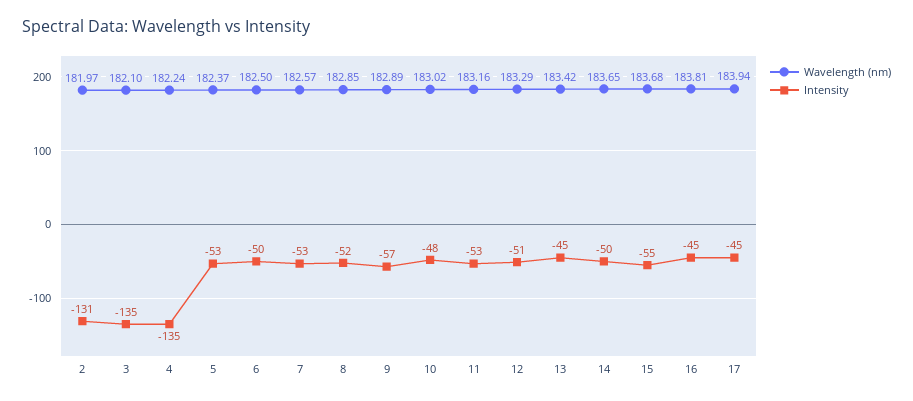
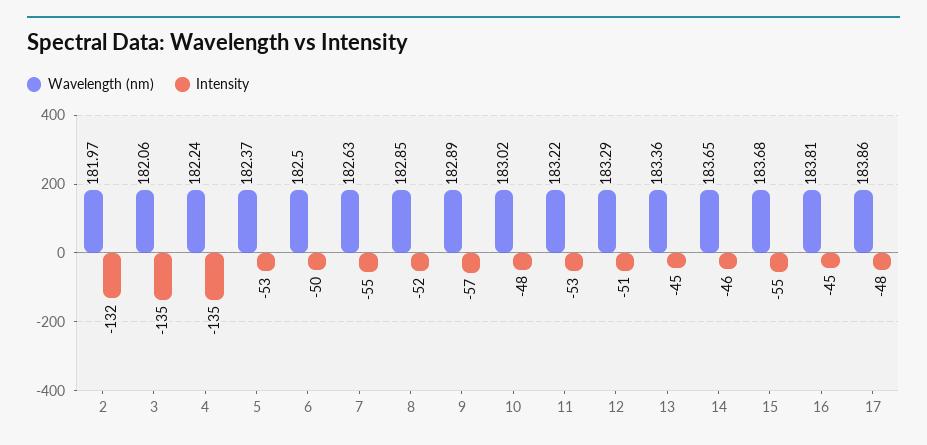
  {
    "Wavelength (nm)": {
      "2": 181.97,
-     "3": 182.1,
+     "3": 182.06,
      "4": 182.24,
      "5": 182.37,
      "6": 182.5,
-     "7": 182.57,
+     "7": 182.63,
      "8": 182.85,
      "9": 182.89,
      "10": 183.02,
-     "11": 183.16,
+     "11": 183.22,
      "12": 183.29,
-     "13": 183.42,
+     "13": 183.36,
      "14": 183.65,
      "15": 183.68,
      "16": 183.81,
-     "17": 183.94
+     "17": 183.86
    },
    "Intensity": {
-     "2": -131,
+     "2": -132,
      "3": -135,
      "4": -135,
      "5": -53,
      "6": -50,
-     "7": -53,
+     "7": -55,
      "8": -52,
      "9": -57,
      "10": -48,
      "11": -53,
      "12": -51,
      "13": -45,
-     "14": -50,
+     "14": -46,
      "15": -55,
      "16": -45,
-     "17": -45
+     "17": -48
    }
  }

